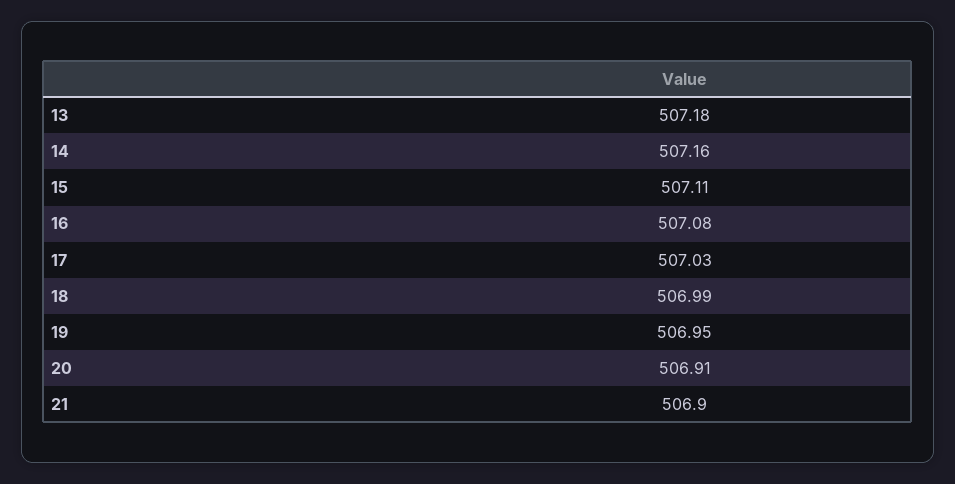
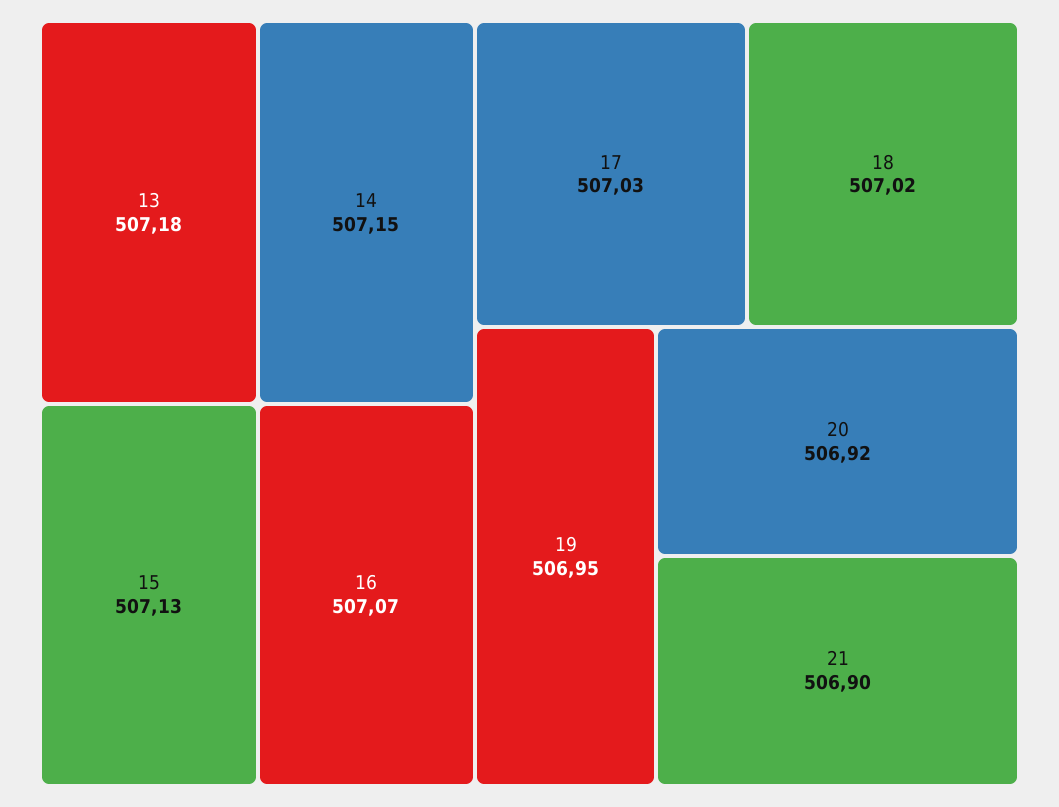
  {
    "13": 507.18,
-   "14": 507.16,
+   "14": 507.15,
-   "15": 507.11,
+   "15": 507.13,
-   "16": 507.08,
+   "16": 507.07,
    "17": 507.03,
-   "18": 506.99,
+   "18": 507.02,
    "19": 506.95,
-   "20": 506.91,
+   "20": 506.92,
    "21": 506.9
  }

